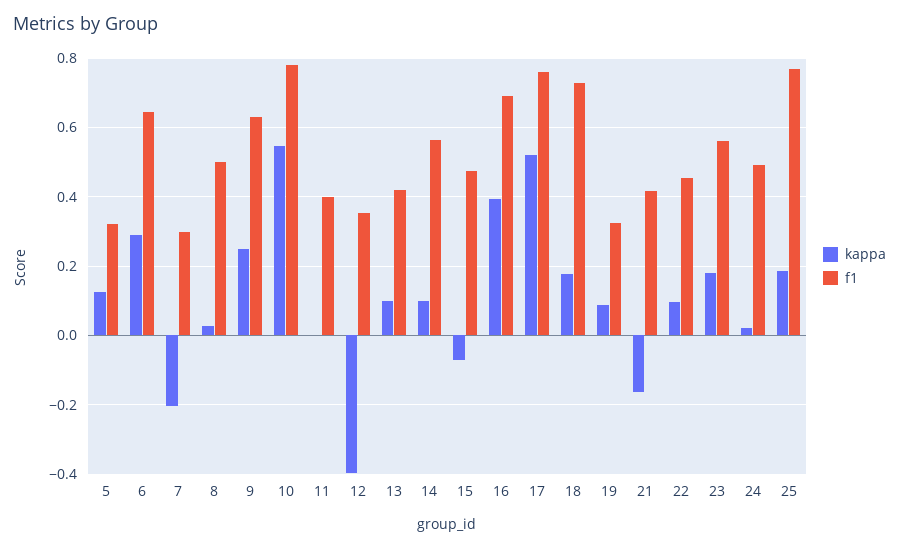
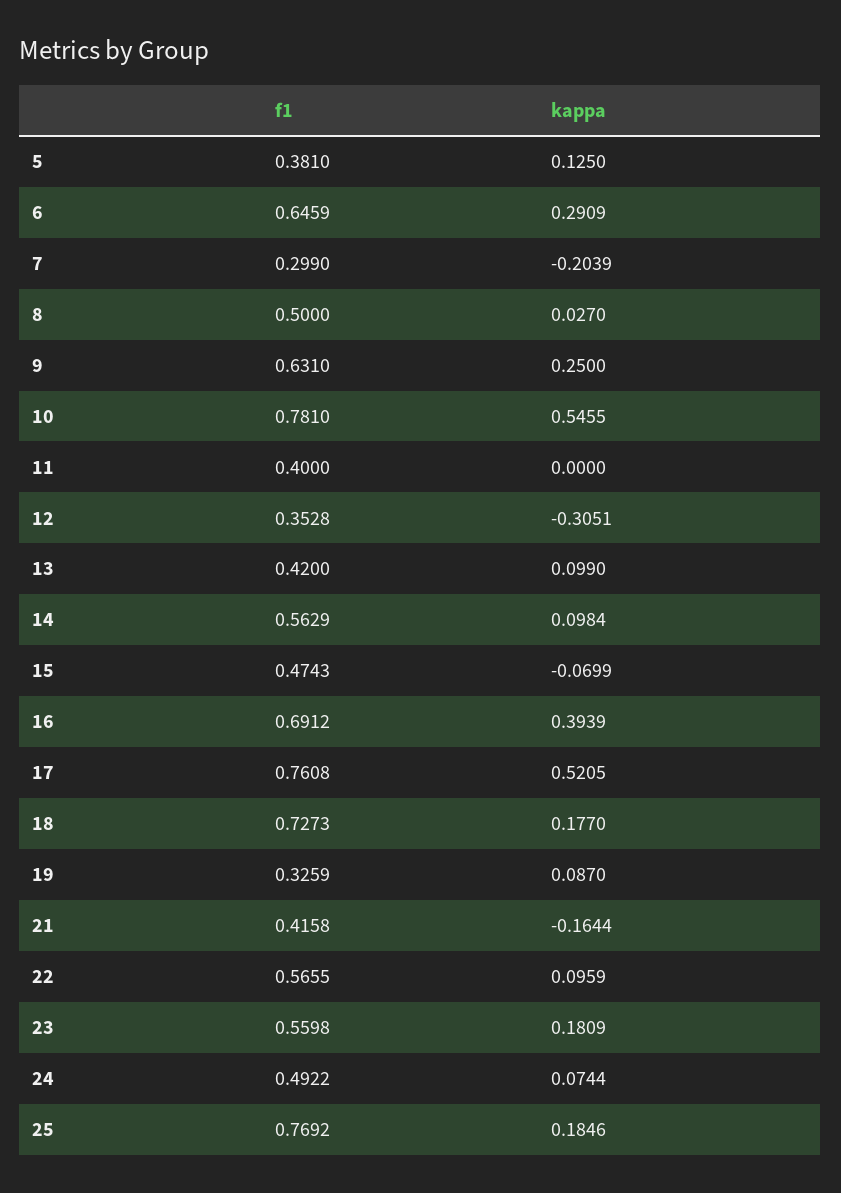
  {
    "kappa": {
      "5": 0.125,
      "6": 0.2909,
      "7": -0.2039,
      "8": 0.027,
      "9": 0.25,
      "10": 0.5455,
      "11": 0,
-     "12": -0.4,
+     "12": -0.3051,
      "13": 0.099,
      "14": 0.0984,
      "15": -0.0699,
      "16": 0.3939,
      "17": 0.5205,
      "18": 0.177,
      "19": 0.087,
      "21": -0.1644,
      "22": 0.0959,
      "23": 0.1809,
-     "24": 0.02,
+     "24": 0.0744,
      "25": 0.1846
    },
    "f1": {
-     "5": 0.32,
+     "5": 0.381,
      "6": 0.6459,
      "7": 0.299,
      "8": 0.5,
      "9": 0.631,
      "10": 0.781,
      "11": 0.4,
      "12": 0.3528,
      "13": 0.42,
      "14": 0.5629,
      "15": 0.4743,
      "16": 0.6912,
      "17": 0.7608,
      "18": 0.7273,
      "19": 0.3259,
      "21": 0.4158,
-     "22": 0.46,
+     "22": 0.5655,
      "23": 0.5598,
      "24": 0.4922,
      "25": 0.7692
    }
  }

